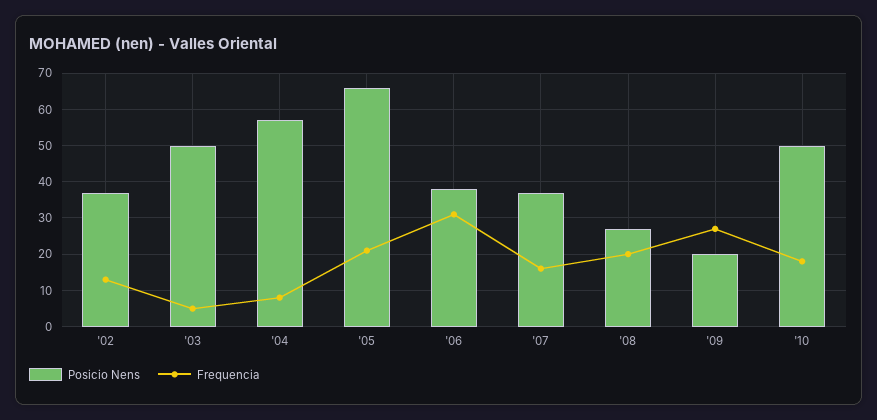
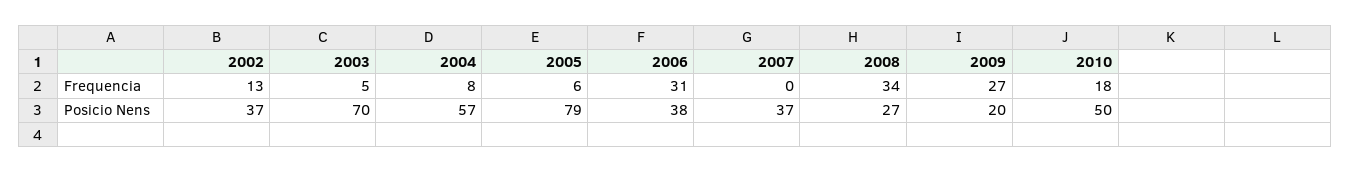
  {
    "Posicio Nens": {
      "'02": 37,
-     "'03": 50,
+     "'03": 70,
      "'04": 57,
-     "'05": 65,
+     "'05": 79,
      "'06": 38,
      "'07": 37,
      "'08": 27,
      "'09": 20,
      "'10": 50
    },
    "Frequencia": {
      "'02": 13,
      "'03": 5,
      "'04": 8,
-     "'05": 20,
+     "'05": 6,
      "'06": 31,
-     "'07": 15,
+     "'07": 0,
-     "'08": 20,
+     "'08": 34,
      "'09": 27,
      "'10": 18
    }
  }

